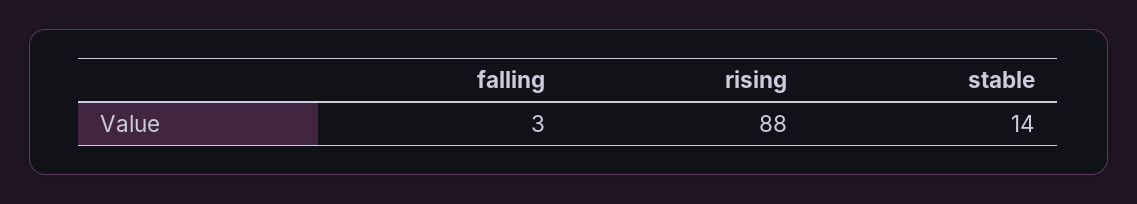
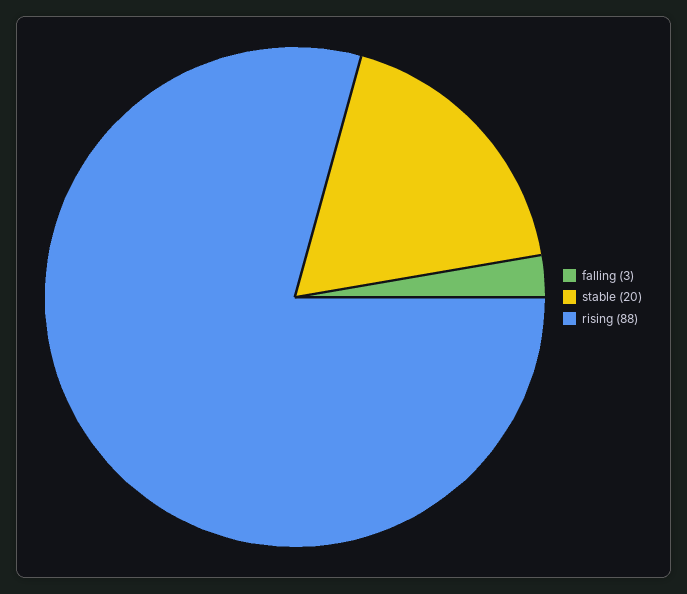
  {
    "falling": 3,
    "rising": 88,
-   "stable": 14
+   "stable": 20
  }

